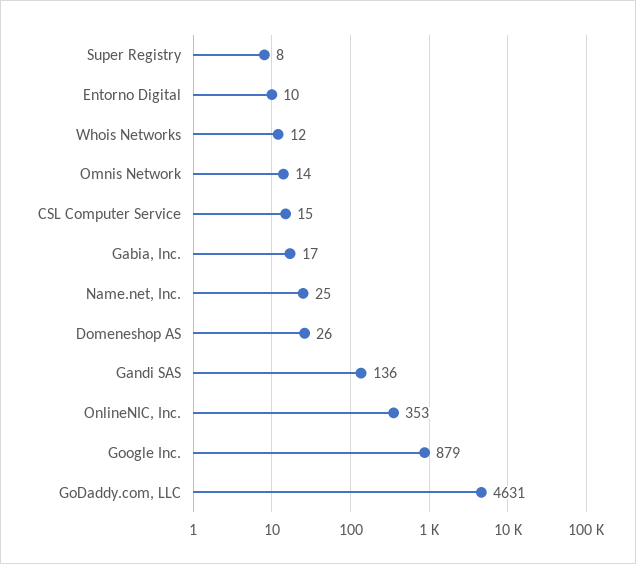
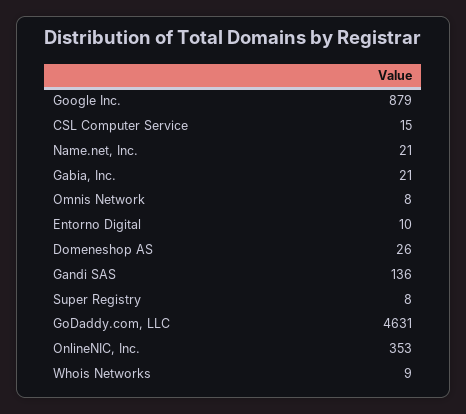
  {
    "Super Registry": 8,
    "Entorno Digital": 10,
-   "Whois Networks": 12,
+   "Whois Networks": 9,
-   "Omnis Network": 14,
+   "Omnis Network": 8,
    "CSL Computer Service": 15,
-   "Gabia, Inc.": 17,
+   "Gabia, Inc.": 21,
-   "Name.net, Inc.": 25,
+   "Name.net, Inc.": 21,
    "Domeneshop AS": 26,
    "Gandi SAS": 136,
    "OnlineNIC, Inc.": 353,
    "Google Inc.": 879,
    "GoDaddy.com, LLC": 4631
  }

